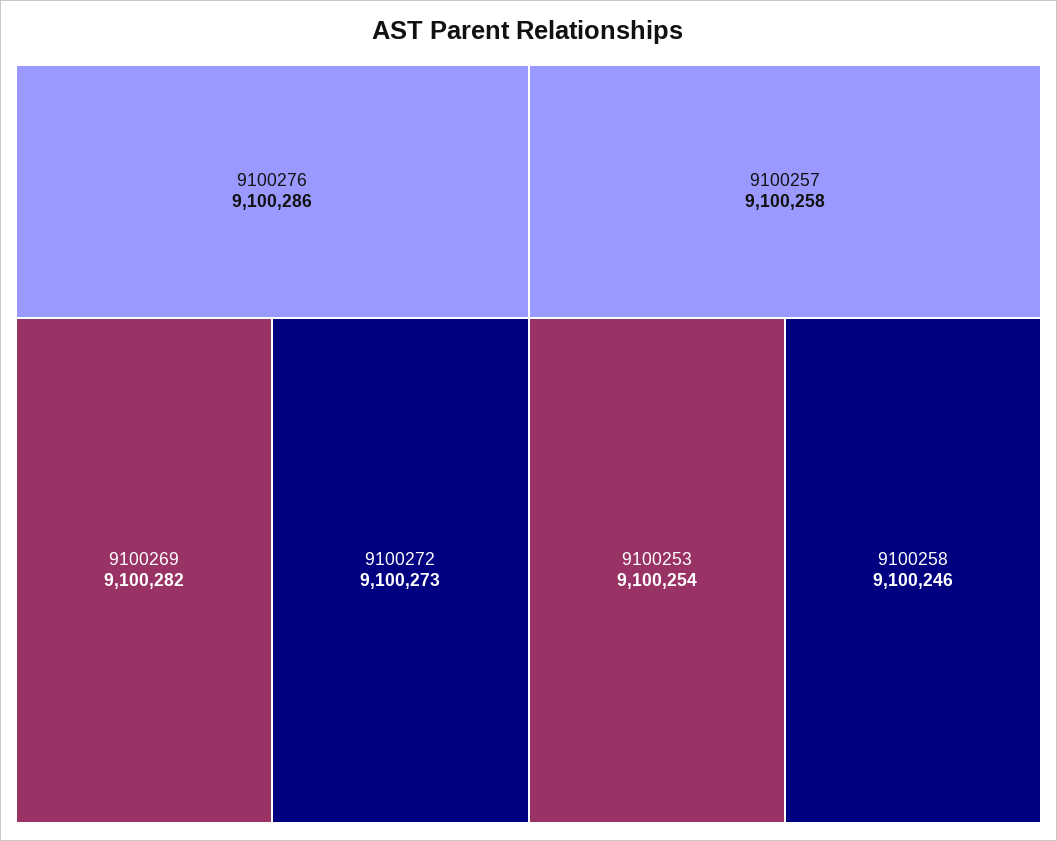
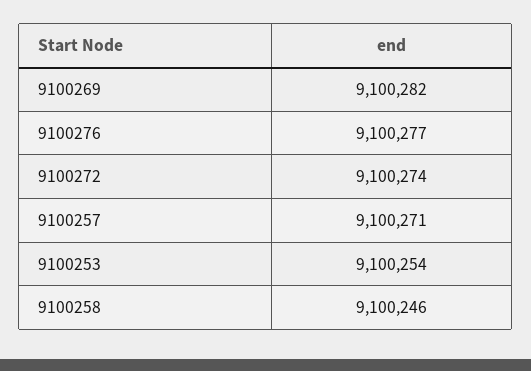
  {
-   "9100276": 9100286,
+   "9100276": 9100277,
    "9100269": 9100282,
-   "9100272": 9100273,
+   "9100272": 9100274,
-   "9100257": 9100258,
+   "9100257": 9100271,
    "9100253": 9100254,
    "9100258": 9100246
  }

